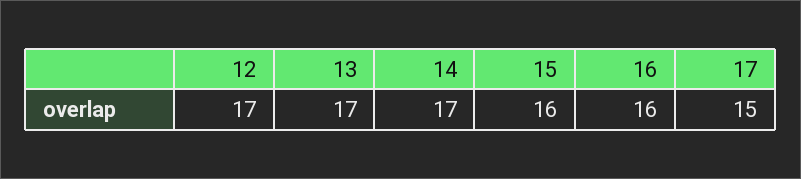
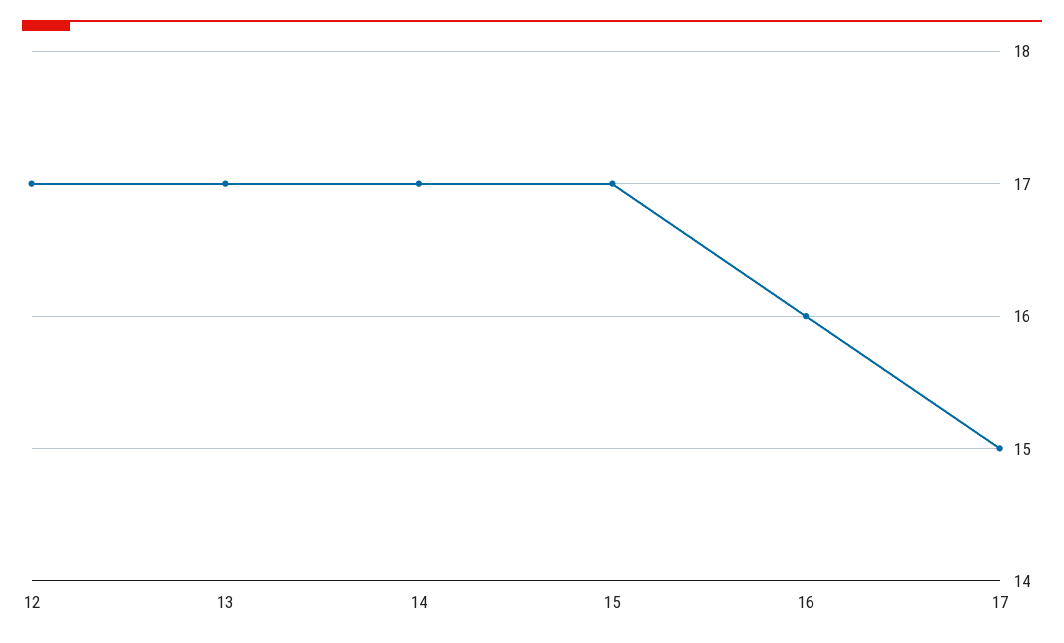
  {
    "12": 17,
    "13": 17,
    "14": 17,
-   "15": 16,
+   "15": 17,
    "16": 16,
    "17": 15
  }

